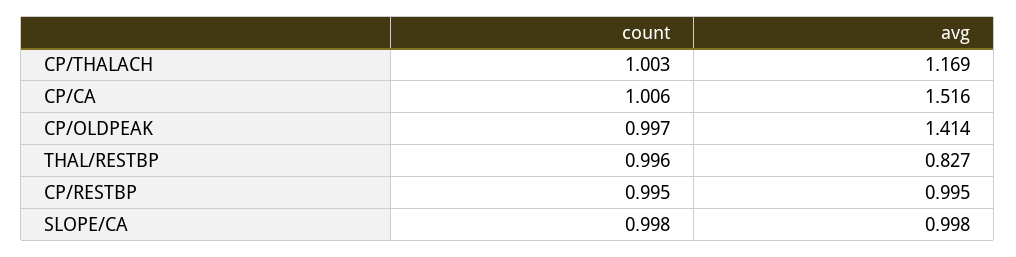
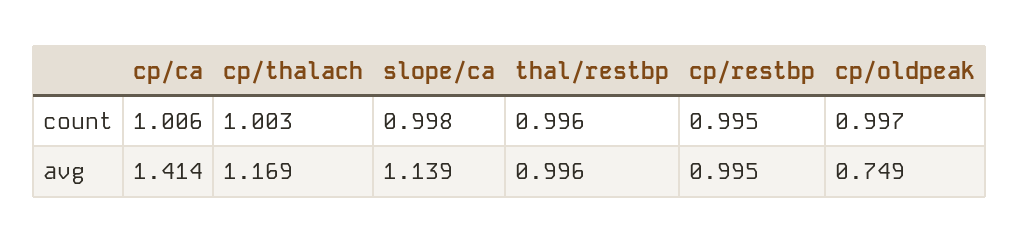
  {
    "count": {
      "CP/THALACH": 1.003,
      "CP/CA": 1.006,
      "CP/OLDPEAK": 0.997,
      "THAL/RESTBP": 0.996,
      "CP/RESTBP": 0.995,
      "SLOPE/CA": 0.998
    },
    "avg": {
      "CP/THALACH": 1.169,
-     "CP/CA": 1.516,
+     "CP/CA": 1.414,
-     "CP/OLDPEAK": 1.414,
+     "CP/OLDPEAK": 0.749,
-     "THAL/RESTBP": 0.827,
+     "THAL/RESTBP": 0.996,
      "CP/RESTBP": 0.995,
-     "SLOPE/CA": 0.998
+     "SLOPE/CA": 1.139
    }
  }

